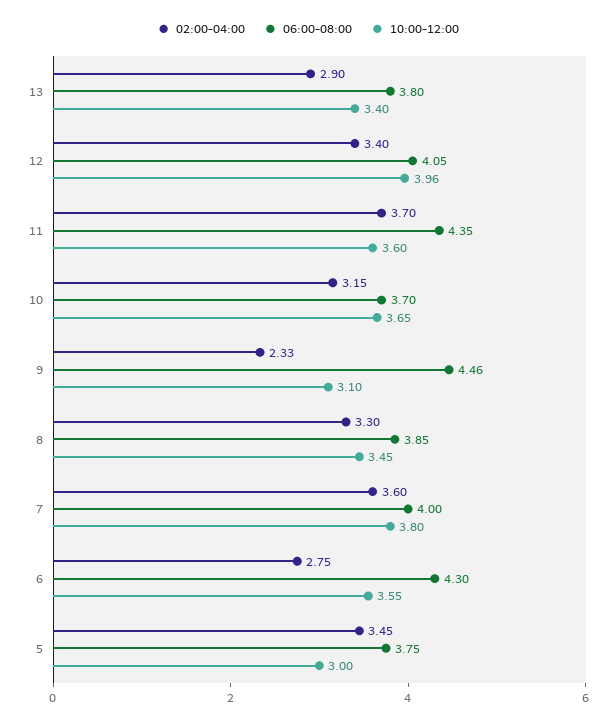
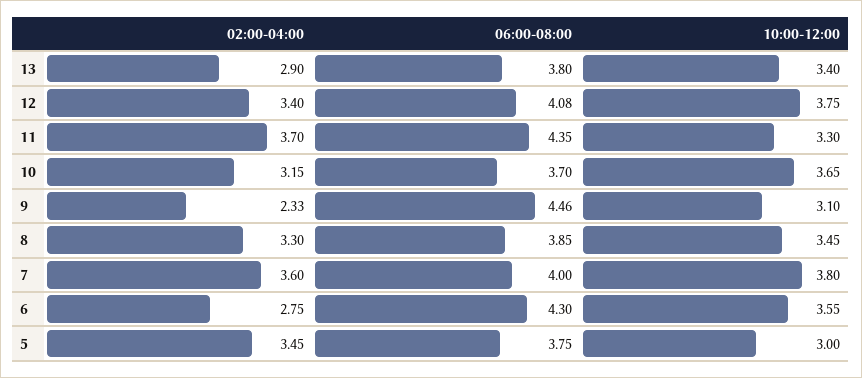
  {
    "02:00-04:00": {
      "13": 2.9,
      "12": 3.4,
      "11": 3.7,
      "10": 3.15,
      "9": 2.33,
      "8": 3.3,
      "7": 3.6,
      "6": 2.75,
      "5": 3.45
    },
    "06:00-08:00": {
      "13": 3.8,
-     "12": 4.05,
+     "12": 4.08,
      "11": 4.35,
      "10": 3.7,
      "9": 4.46,
      "8": 3.85,
      "7": 4,
      "6": 4.3,
      "5": 3.75
    },
    "10:00-12:00": {
      "13": 3.4,
-     "12": 3.96,
+     "12": 3.75,
-     "11": 3.6,
+     "11": 3.3,
      "10": 3.65,
      "9": 3.1,
      "8": 3.45,
      "7": 3.8,
      "6": 3.55,
      "5": 3
    }
  }

